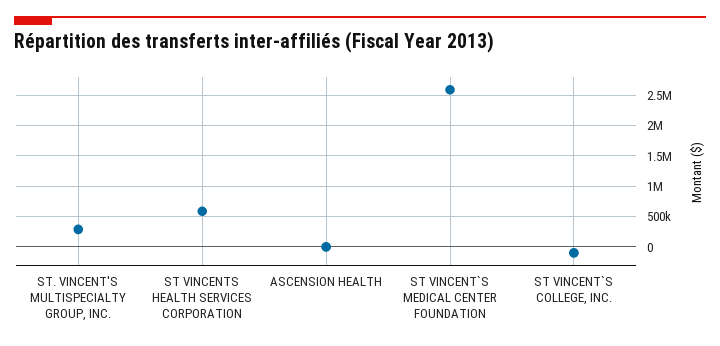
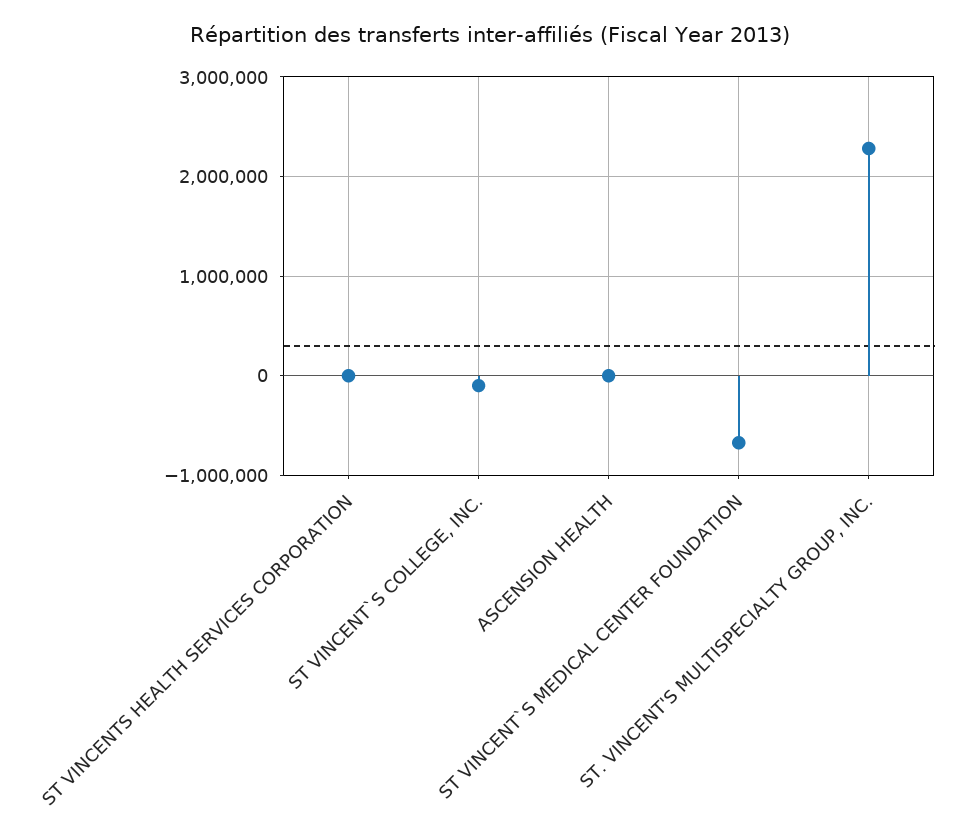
  {
-   "ST. VINCENT'S MULTISPECIALTY GROUP, INC.": 300000,
+   "ST. VINCENT'S MULTISPECIALTY GROUP, INC.": 2300000,
-   "ST VINCENTS HEALTH SERVICES CORPORATION": 600000,
+   "ST VINCENTS HEALTH SERVICES CORPORATION": 0,
    "ASCENSION HEALTH": 0,
-   "ST VINCENT`S MEDICAL CENTER FOUNDATION": 2600000,
+   "ST VINCENT`S MEDICAL CENTER FOUNDATION": -700000,
    "ST VINCENT`S COLLEGE, INC.": -100000
  }

